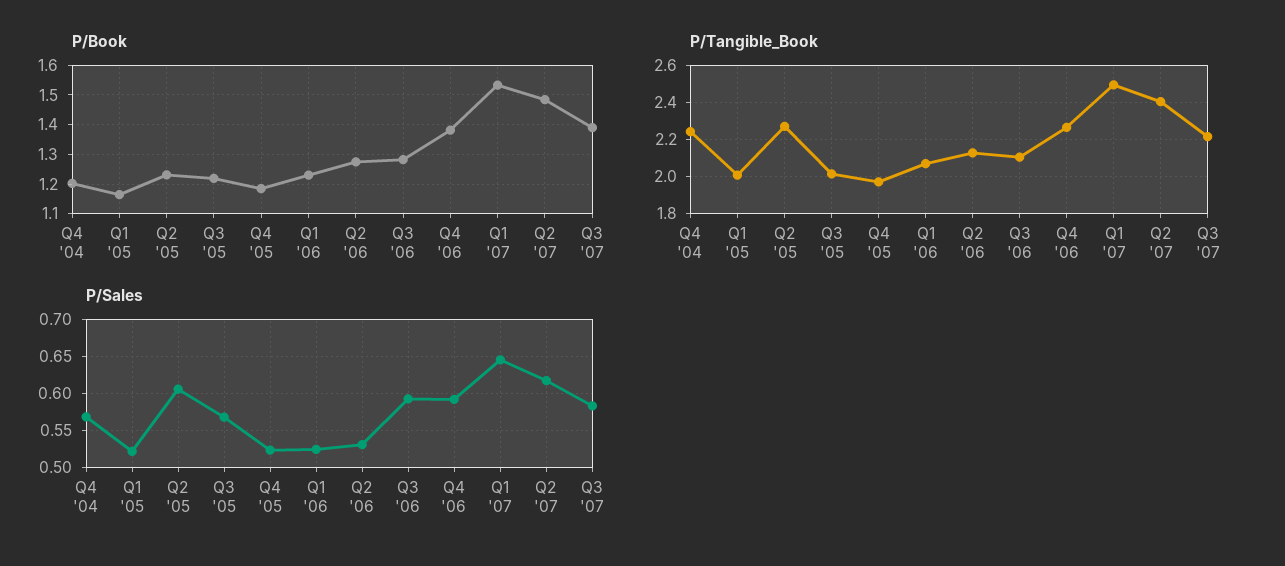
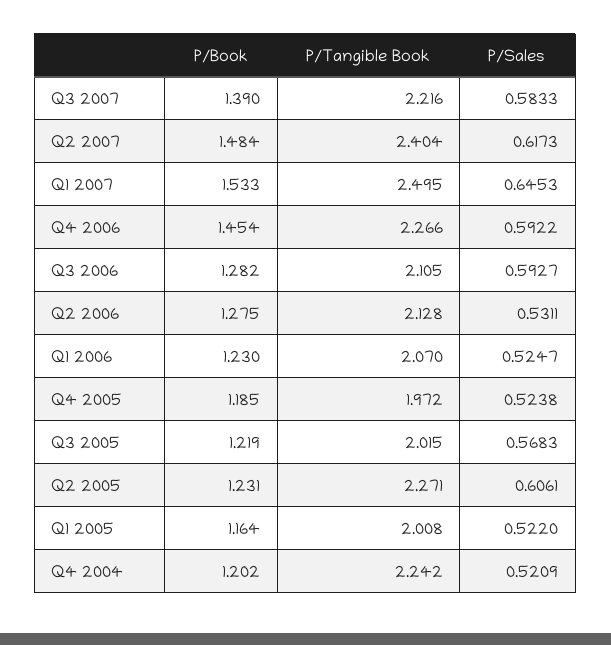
  {
    "P/Book": {
      "Q4 '04": 1.202,
      "Q1 '05": 1.164,
      "Q2 '05": 1.231,
      "Q3 '05": 1.219,
      "Q4 '05": 1.185,
      "Q1 '06": 1.23,
      "Q2 '06": 1.275,
      "Q3 '06": 1.282,
-     "Q4 '06": 1.375,
+     "Q4 '06": 1.454,
      "Q1 '07": 1.533,
      "Q2 '07": 1.484,
      "Q3 '07": 1.39
    },
    "P/Tangible_Book": {
      "Q4 '04": 2.242,
      "Q1 '05": 2.008,
      "Q2 '05": 2.271,
      "Q3 '05": 2.015,
      "Q4 '05": 1.972,
      "Q1 '06": 2.07,
      "Q2 '06": 2.128,
      "Q3 '06": 2.105,
      "Q4 '06": 2.266,
      "Q1 '07": 2.495,
      "Q2 '07": 2.404,
      "Q3 '07": 2.216
    },
    "P/Sales": {
-     "Q4 '04": 0.57,
+     "Q4 '04": 0.5209,
      "Q1 '05": 0.522,
      "Q2 '05": 0.6061,
      "Q3 '05": 0.5683,
      "Q4 '05": 0.5238,
      "Q1 '06": 0.5247,
      "Q2 '06": 0.5311,
      "Q3 '06": 0.5927,
      "Q4 '06": 0.5922,
      "Q1 '07": 0.6453,
      "Q2 '07": 0.6173,
      "Q3 '07": 0.5833
    }
  }

